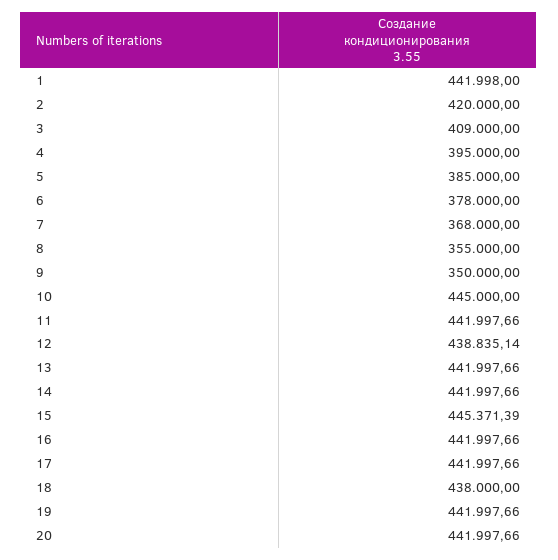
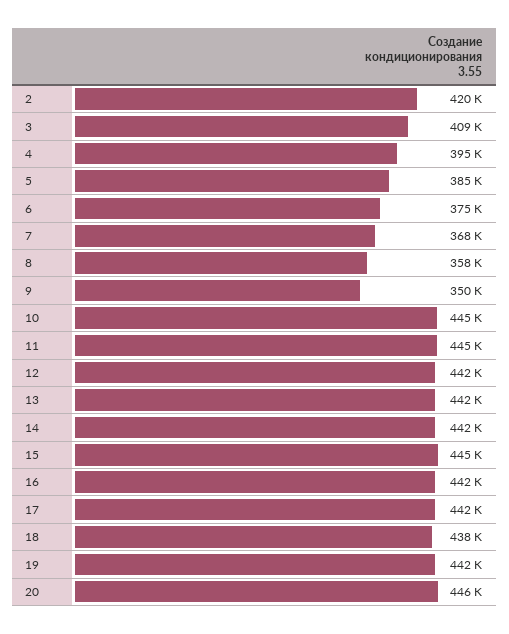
  {
-   "1": 441998,
    "2": 420000,
    "3": 409000,
    "4": 395000,
    "5": 385000,
-   "6": 378000,
+   "6": 375000,
    "7": 368000,
-   "8": 355000,
+   "8": 358000,
    "9": 350000,
    "10": 445000,
-   "11": 441997.66,
+   "11": 445000,
-   "12": 438835.14,
+   "12": 442000,
    "13": 441997.66,
    "14": 441997.66,
    "15": 445371.39,
    "16": 441997.66,
    "17": 441997.66,
    "18": 438000,
    "19": 441997.66,
-   "20": 441997.66
+   "20": 446000
  }

